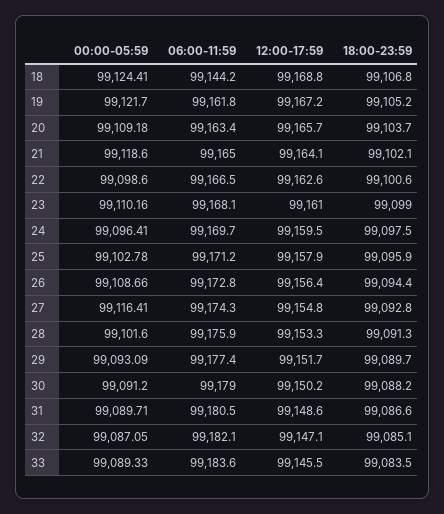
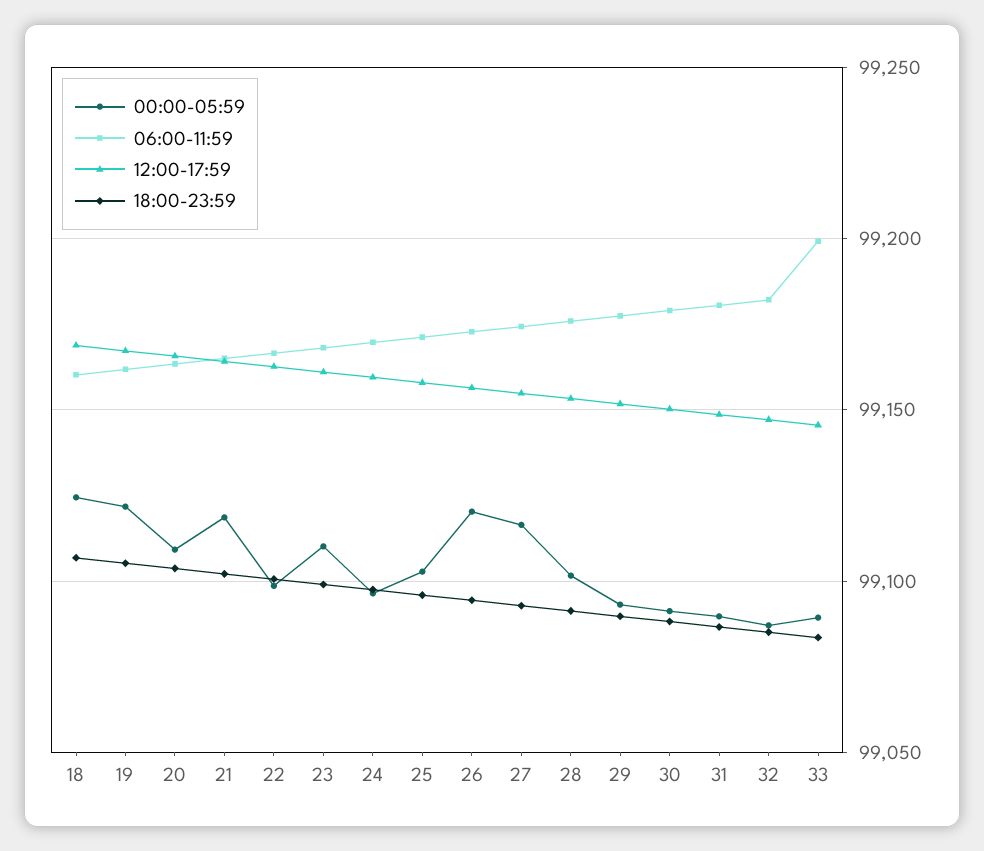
  {
    "00:00-05:59": {
      "18": 99124.41,
      "19": 99121.7,
      "20": 99109.18,
      "21": 99118.6,
      "22": 99098.6,
      "23": 99110.16,
      "24": 99096.41,
      "25": 99102.78,
-     "26": 99108.66,
+     "26": 99120,
      "27": 99116.41,
      "28": 99101.6,
      "29": 99093.09,
      "30": 99091.2,
      "31": 99089.71,
      "32": 99087.05,
      "33": 99089.33
    },
    "06:00-11:59": {
-     "18": 99144.2,
+     "18": 99160,
      "19": 99161.8,
      "20": 99163.4,
      "21": 99165,
      "22": 99166.5,
      "23": 99168.1,
      "24": 99169.7,
      "25": 99171.2,
      "26": 99172.8,
      "27": 99174.3,
      "28": 99175.9,
      "29": 99177.4,
      "30": 99179,
      "31": 99180.5,
      "32": 99182.1,
-     "33": 99183.6
+     "33": 99200
    },
    "12:00-17:59": {
      "18": 99168.8,
      "19": 99167.2,
      "20": 99165.7,
      "21": 99164.1,
      "22": 99162.6,
      "23": 99161,
      "24": 99159.5,
      "25": 99157.9,
      "26": 99156.4,
      "27": 99154.8,
      "28": 99153.3,
      "29": 99151.7,
      "30": 99150.2,
      "31": 99148.6,
      "32": 99147.1,
      "33": 99145.5
    },
    "18:00-23:59": {
      "18": 99106.8,
      "19": 99105.2,
      "20": 99103.7,
      "21": 99102.1,
      "22": 99100.6,
      "23": 99099,
      "24": 99097.5,
      "25": 99095.9,
      "26": 99094.4,
      "27": 99092.8,
      "28": 99091.3,
      "29": 99089.7,
      "30": 99088.2,
      "31": 99086.6,
      "32": 99085.1,
      "33": 99083.5
    }
  }

